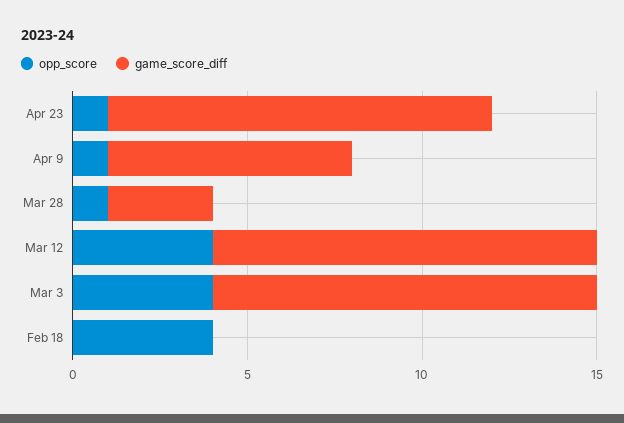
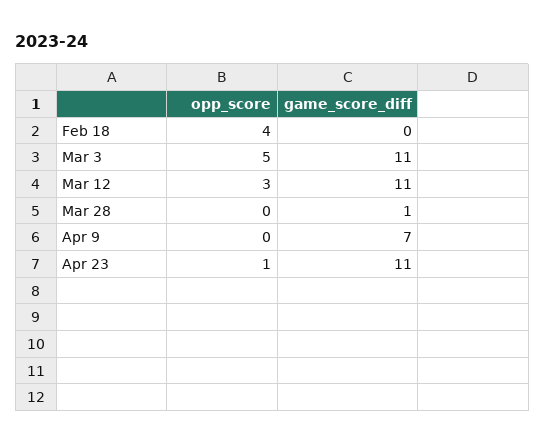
  {
    "opp_score": {
      "Apr 23": 1,
-     "Apr 9": 1,
+     "Apr 9": 0,
-     "Mar 28": 1,
+     "Mar 28": 0,
-     "Mar 12": 4,
+     "Mar 12": 3,
-     "Mar 3": 4,
+     "Mar 3": 5,
      "Feb 18": 4
    },
    "game_score_diff": {
      "Apr 23": 11,
      "Apr 9": 7,
-     "Mar 28": 3,
+     "Mar 28": 1,
      "Mar 12": 11,
      "Mar 3": 11,
      "Feb 18": 0
    }
  }

